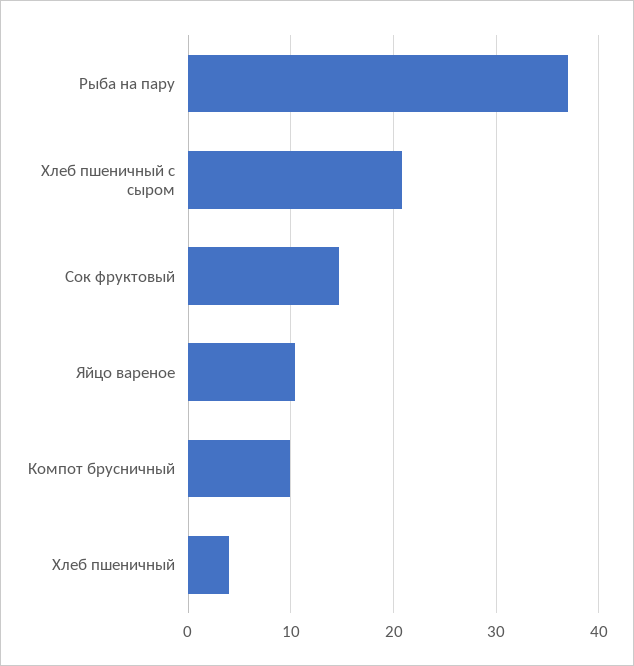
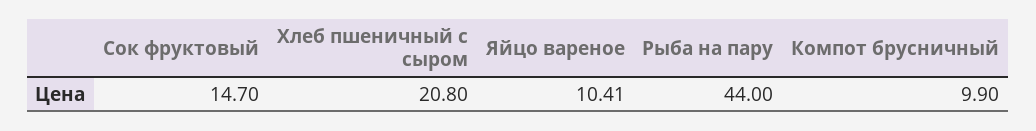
  {
-   "Рыба на пару": 37,
+   "Рыба на пару": 44,
    "Хлеб пшеничный с сыром": 20.8,
    "Сок фруктовый": 14.7,
    "Яйцо вареное": 10.41,
-   "Компот брусничный": 9.9,
+   "Компот брусничный": 9.9
-   "Хлеб пшеничный": 4
  }

